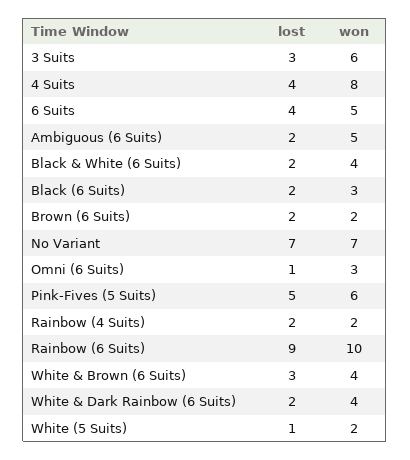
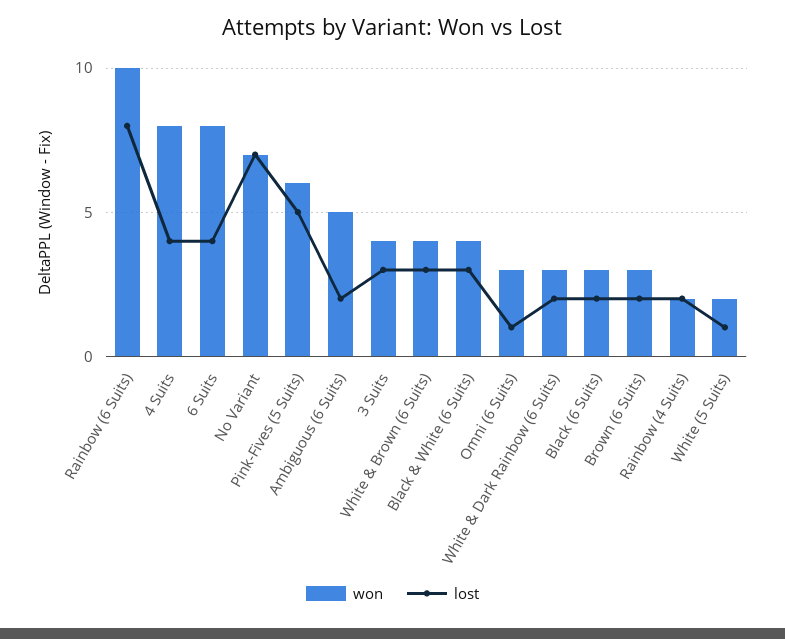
  {
    "lost": {
      "3 Suits": 3,
      "4 Suits": 4,
      "6 Suits": 4,
      "Ambiguous (6 Suits)": 2,
-     "Black & White (6 Suits)": 2,
+     "Black & White (6 Suits)": 3,
      "Black (6 Suits)": 2,
      "Brown (6 Suits)": 2,
      "No Variant": 7,
      "Omni (6 Suits)": 1,
      "Pink-Fives (5 Suits)": 5,
      "Rainbow (4 Suits)": 2,
-     "Rainbow (6 Suits)": 9,
+     "Rainbow (6 Suits)": 8,
      "White & Brown (6 Suits)": 3,
      "White & Dark Rainbow (6 Suits)": 2,
      "White (5 Suits)": 1
    },
    "won": {
-     "3 Suits": 6,
+     "3 Suits": 4,
      "4 Suits": 8,
-     "6 Suits": 5,
+     "6 Suits": 8,
      "Ambiguous (6 Suits)": 5,
      "Black & White (6 Suits)": 4,
      "Black (6 Suits)": 3,
-     "Brown (6 Suits)": 2,
+     "Brown (6 Suits)": 3,
      "No Variant": 7,
      "Omni (6 Suits)": 3,
      "Pink-Fives (5 Suits)": 6,
      "Rainbow (4 Suits)": 2,
      "Rainbow (6 Suits)": 10,
      "White & Brown (6 Suits)": 4,
-     "White & Dark Rainbow (6 Suits)": 4,
+     "White & Dark Rainbow (6 Suits)": 3,
      "White (5 Suits)": 2
    }
  }

